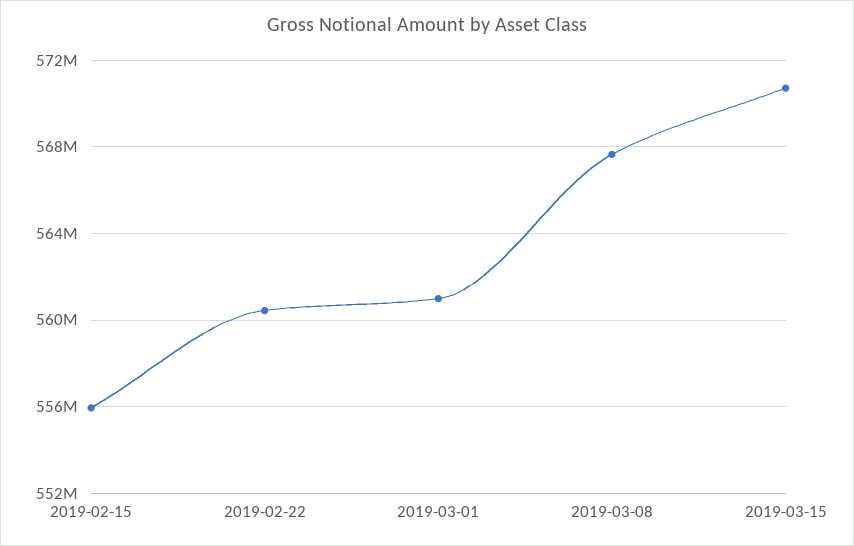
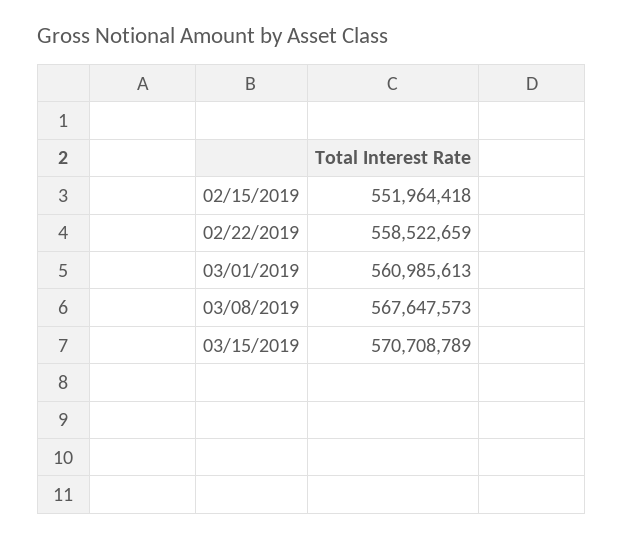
  {
-   "2019-02-15": 556000000,
+   "2019-02-15": 551964418,
-   "2019-02-22": 560500000,
+   "2019-02-22": 558522659,
    "2019-03-01": 560985613,
    "2019-03-08": 567647573,
    "2019-03-15": 570708789
  }

